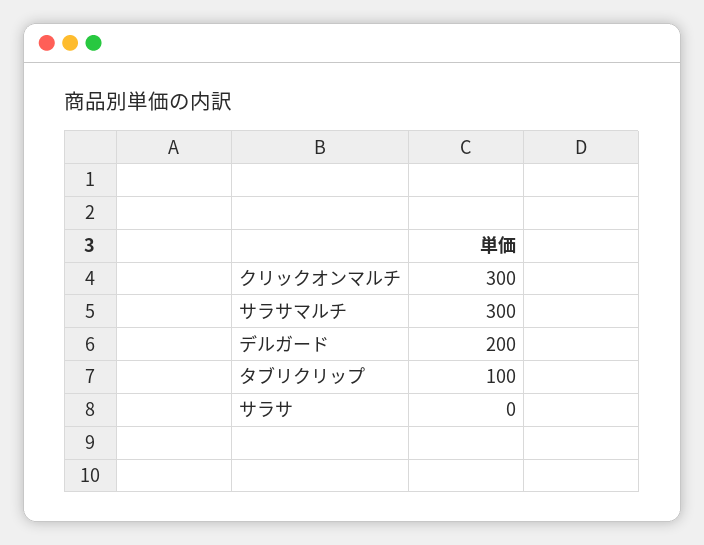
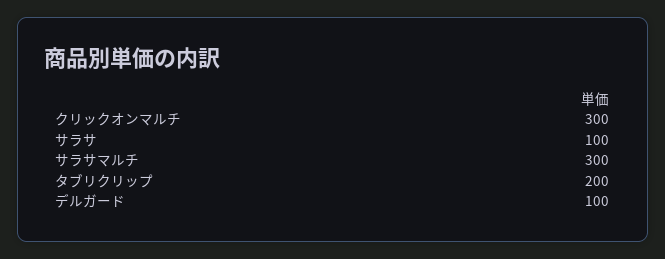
  {
    "クリックオンマルチ": 300,
    "サラサマルチ": 300,
-   "デルガード": 200,
+   "デルガード": 100,
-   "タブリクリップ": 100,
+   "タブリクリップ": 200,
-   "サラサ": 0
+   "サラサ": 100
  }

